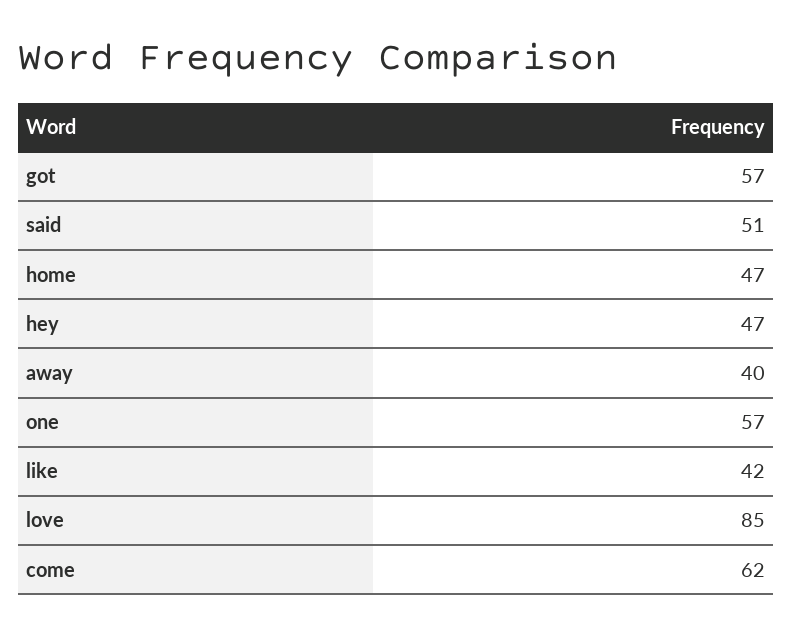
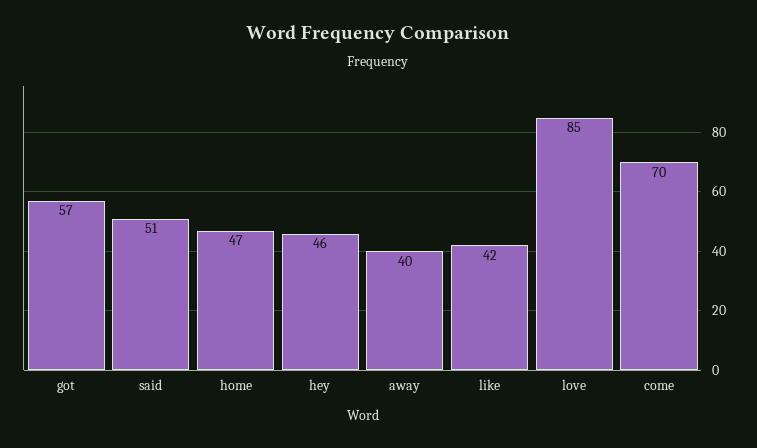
  {
    "got": 57,
    "said": 51,
    "home": 47,
-   "hey": 47,
+   "hey": 46,
    "away": 40,
-   "one": 57,
    "like": 42,
    "love": 85,
-   "come": 62
+   "come": 70
  }

